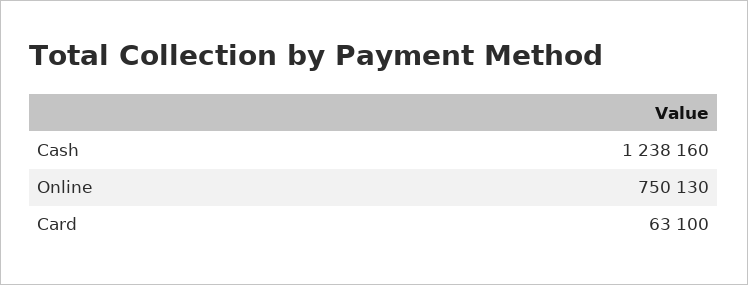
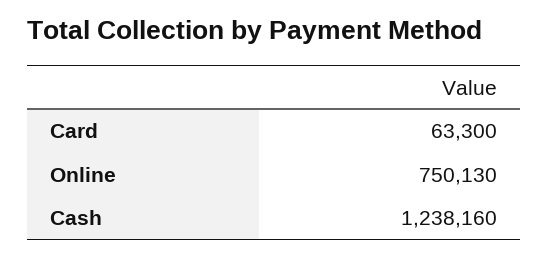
  {
    "Cash": 1238160,
    "Online": 750130,
-   "Card": 63100
+   "Card": 63300
  }

